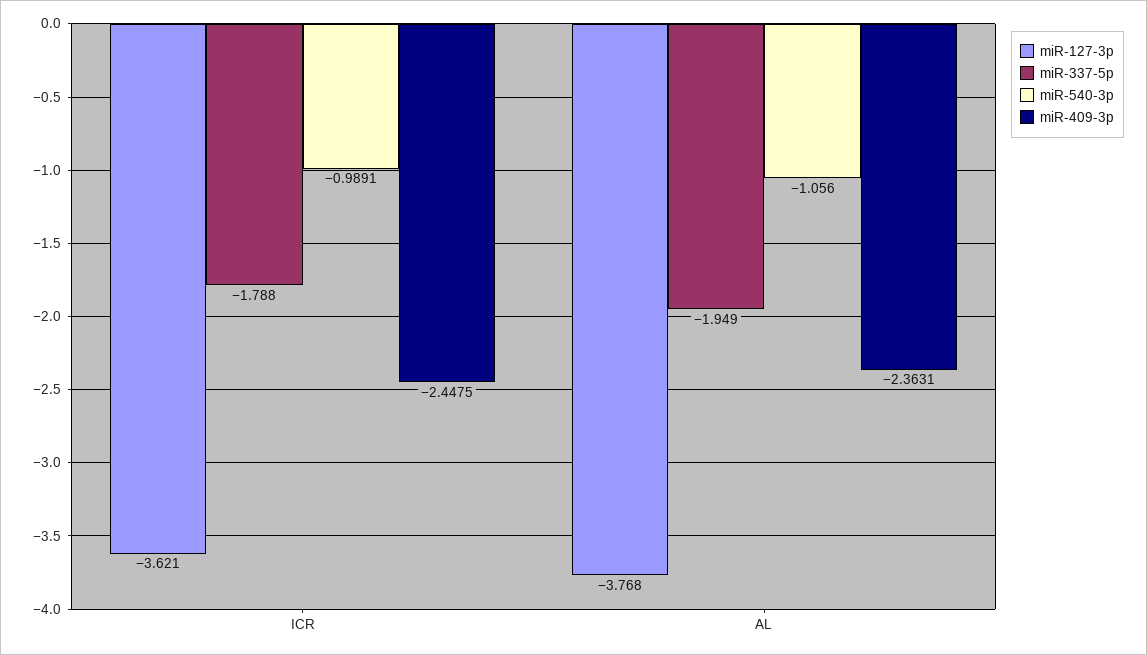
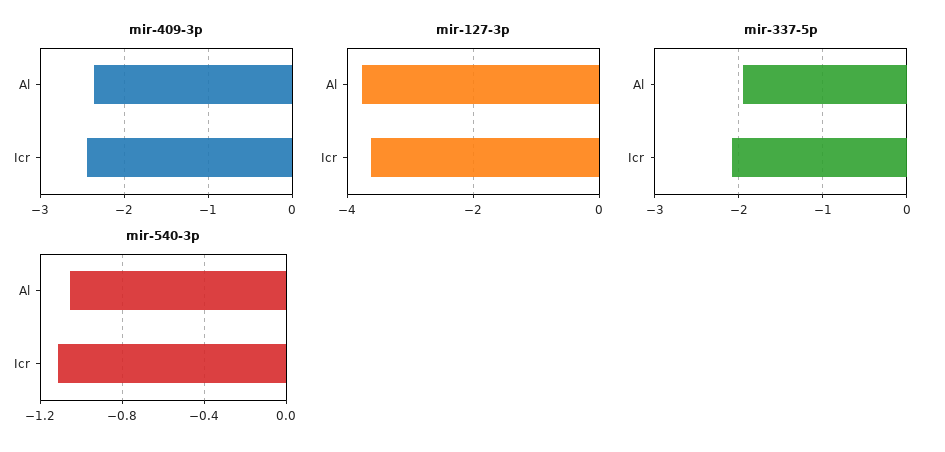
  {
    "miR-127-3p": {
      "ICR": -3.621,
      "AL": -3.768
    },
    "miR-337-5p": {
-     "ICR": -1.788,
+     "ICR": -2.1,
      "AL": -1.949
    },
    "miR-540-3p": {
-     "ICR": -0.9891,
+     "ICR": -1.1,
      "AL": -1.056
    },
    "miR-409-3p": {
      "ICR": -2.4475,
      "AL": -2.3631
    }
  }

